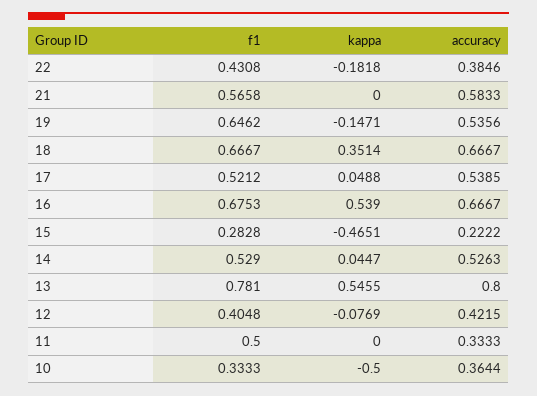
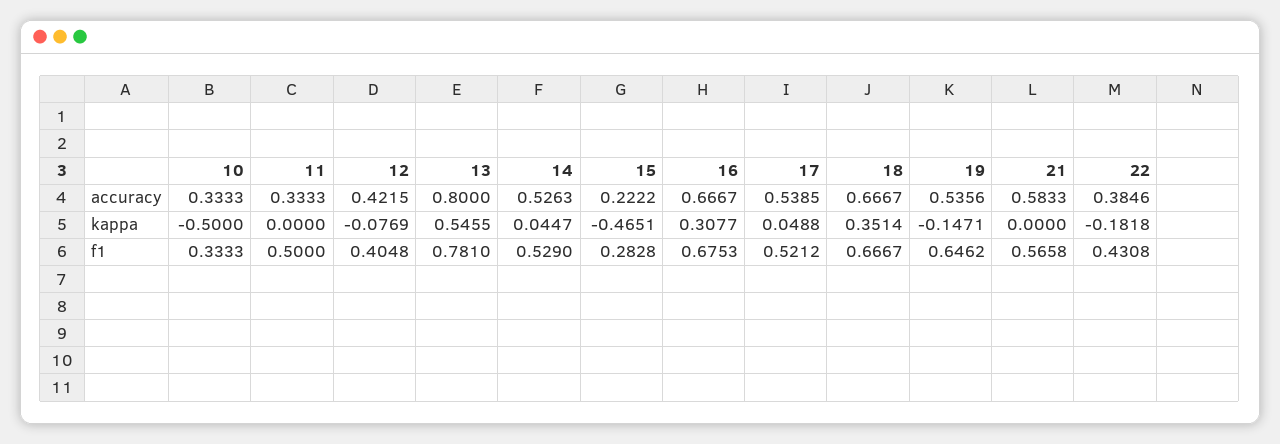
  {
    "f1": {
      "22": 0.4308,
      "21": 0.5658,
      "19": 0.6462,
      "18": 0.6667,
      "17": 0.5212,
      "16": 0.6753,
      "15": 0.2828,
      "14": 0.529,
      "13": 0.781,
      "12": 0.4048,
      "11": 0.5,
      "10": 0.3333
    },
    "kappa": {
      "22": -0.1818,
      "21": 0,
      "19": -0.1471,
      "18": 0.3514,
      "17": 0.0488,
-     "16": 0.539,
+     "16": 0.3077,
      "15": -0.4651,
      "14": 0.0447,
      "13": 0.5455,
      "12": -0.0769,
      "11": 0,
      "10": -0.5
    },
    "accuracy": {
      "22": 0.3846,
      "21": 0.5833,
      "19": 0.5356,
      "18": 0.6667,
      "17": 0.5385,
      "16": 0.6667,
      "15": 0.2222,
      "14": 0.5263,
      "13": 0.8,
      "12": 0.4215,
      "11": 0.3333,
-     "10": 0.3644
+     "10": 0.3333
    }
  }

